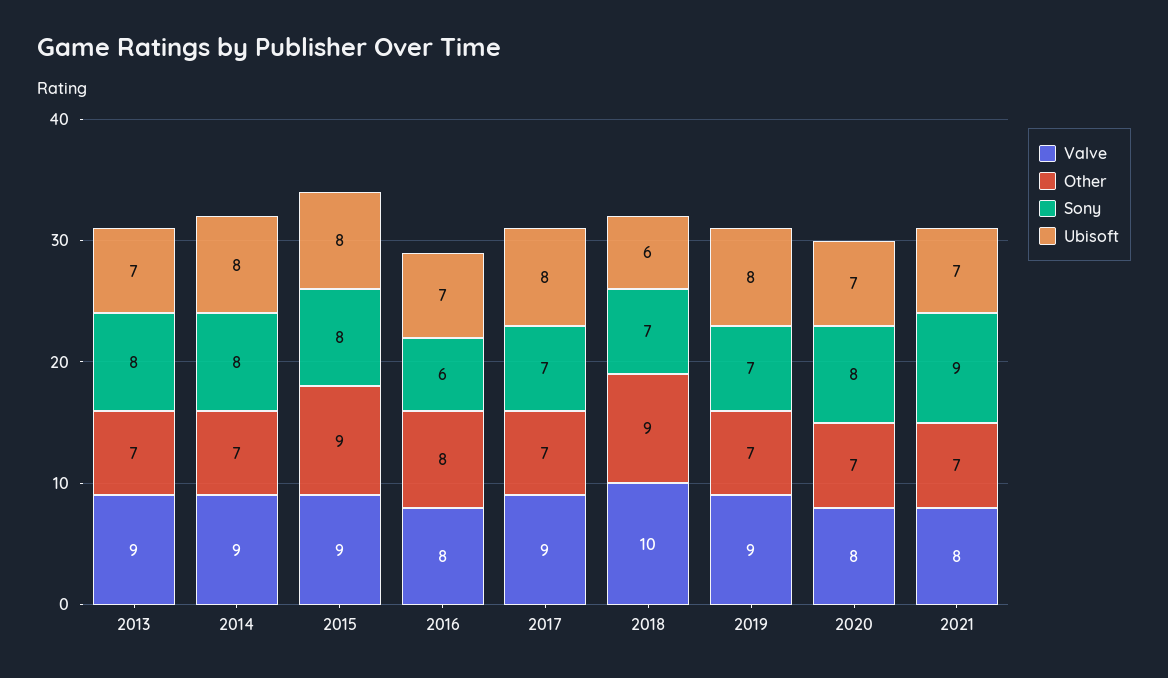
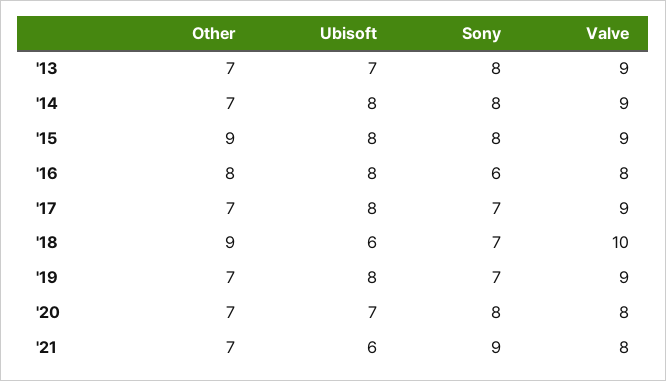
  {
    "Valve": {
      "2013": 9,
      "2014": 9,
      "2015": 9,
      "2016": 8,
      "2017": 9,
      "2018": 10,
      "2019": 9,
      "2020": 8,
      "2021": 8
    },
    "Other": {
      "2013": 7,
      "2014": 7,
      "2015": 9,
      "2016": 8,
      "2017": 7,
      "2018": 9,
      "2019": 7,
      "2020": 7,
      "2021": 7
    },
    "Sony": {
      "2013": 8,
      "2014": 8,
      "2015": 8,
      "2016": 6,
      "2017": 7,
      "2018": 7,
      "2019": 7,
      "2020": 8,
      "2021": 9
    },
    "Ubisoft": {
      "2013": 7,
      "2014": 8,
      "2015": 8,
-     "2016": 7,
+     "2016": 8,
      "2017": 8,
      "2018": 6,
      "2019": 8,
      "2020": 7,
-     "2021": 7
+     "2021": 6
    }
  }

